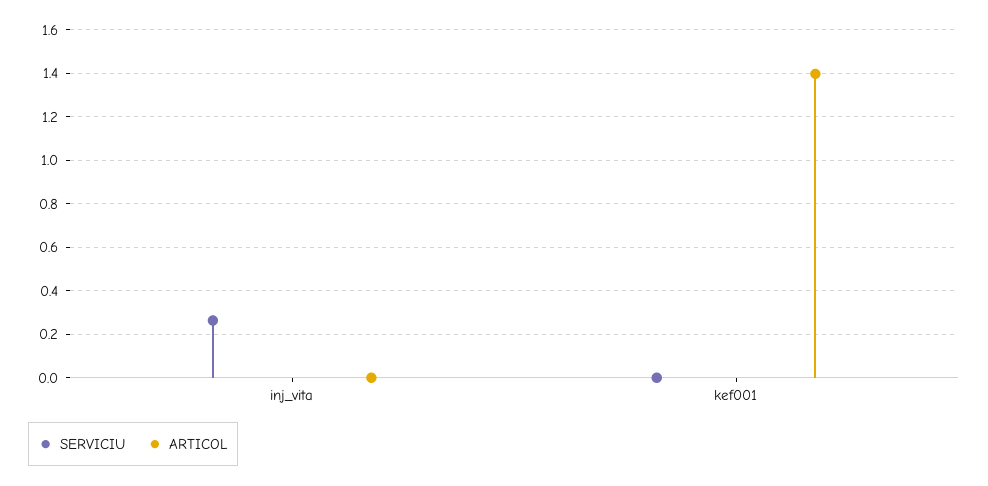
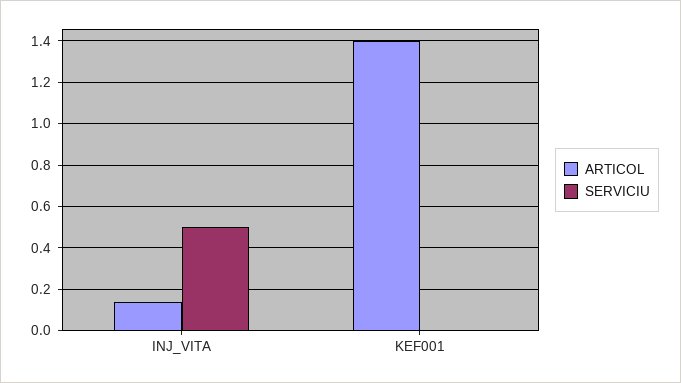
  {
    "SERVICIU": {
-     "inj_vita": 0.25,
+     "inj_vita": 0.5,
      "kef001": 0
    },
    "ARTICOL": {
-     "inj_vita": 0,
+     "inj_vita": 0.15,
      "kef001": 1.4
    }
  }

